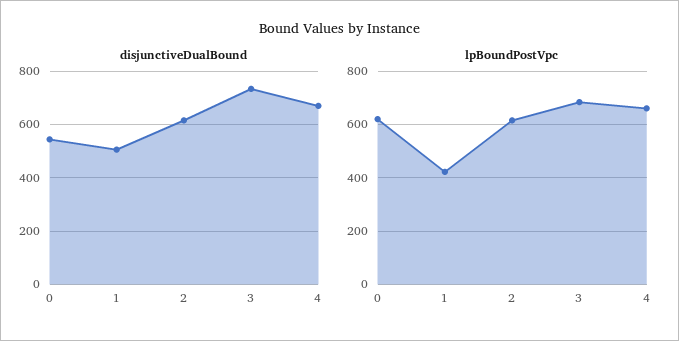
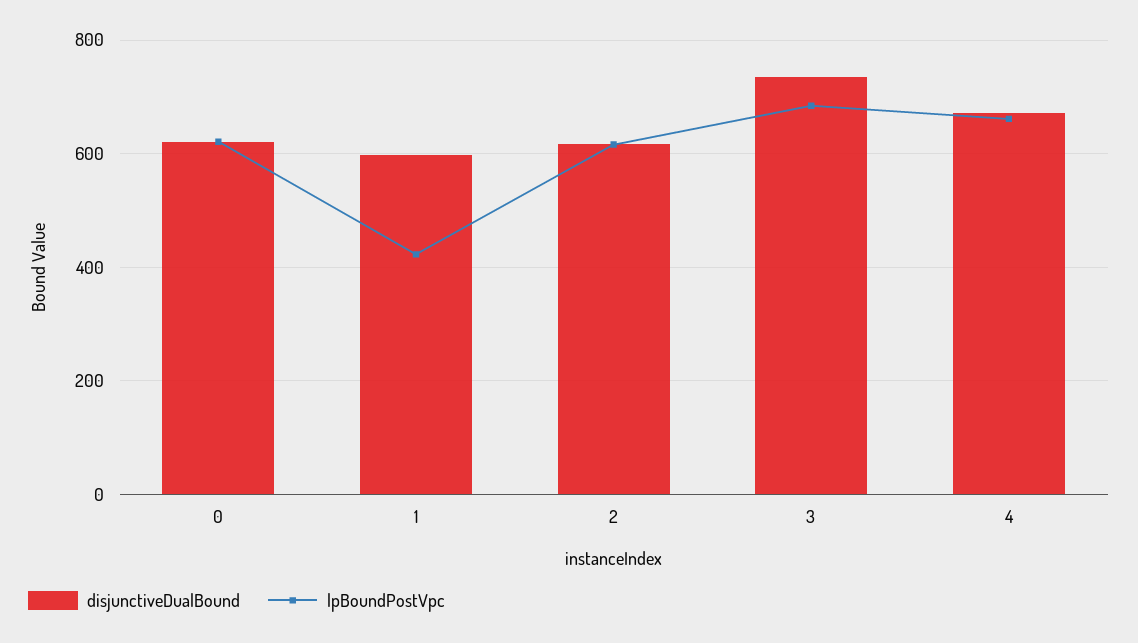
  {
    "disjunctiveDualBound": {
-     "0": 550,
+     "0": 620,
-     "1": 500,
+     "1": 600,
      "2": 620,
      "3": 740,
      "4": 680
    },
    "lpBoundPostVpc": {
      "0": 620,
      "1": 420,
      "2": 620,
      "3": 680,
      "4": 660
    }
  }

